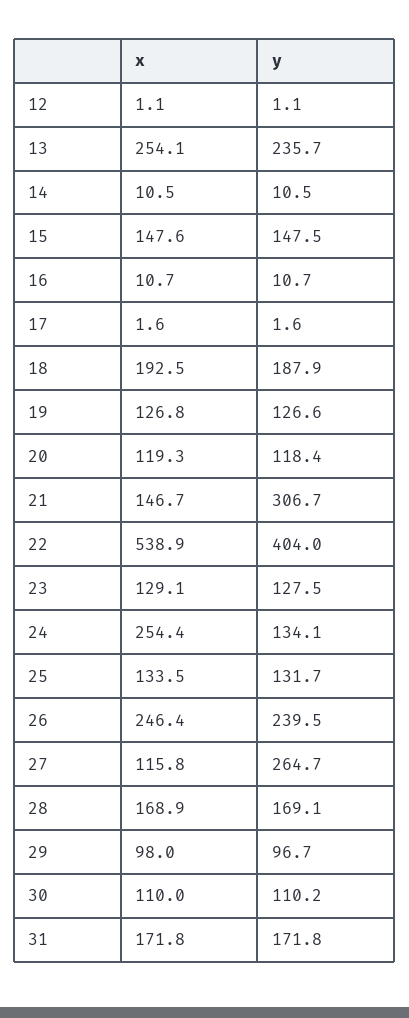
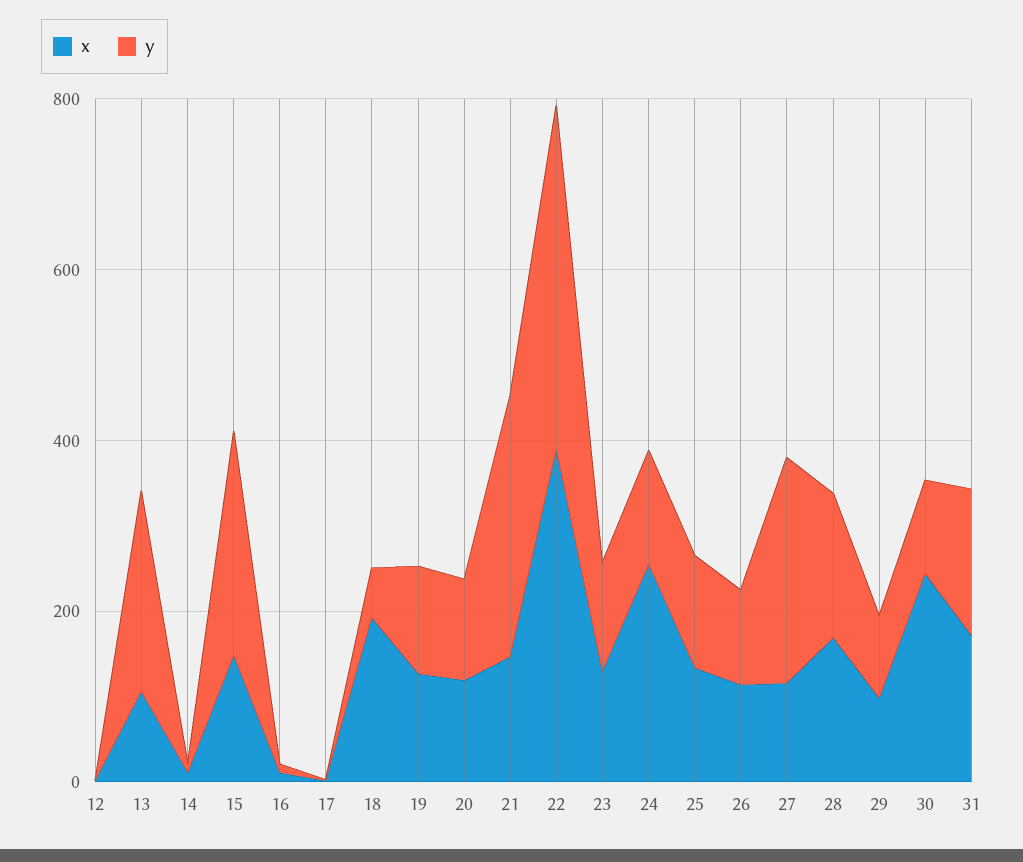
  {
    "x": {
      "12": 1.1,
-     "13": 254.1,
+     "13": 100,
      "14": 10.5,
      "15": 147.6,
      "16": 10.7,
      "17": 1.6,
      "18": 192.5,
      "19": 126.8,
      "20": 119.3,
      "21": 146.7,
-     "22": 538.9,
+     "22": 400,
      "23": 129.1,
      "24": 254.4,
      "25": 133.5,
-     "26": 246.4,
+     "26": 100,
      "27": 115.8,
      "28": 168.9,
      "29": 98,
-     "30": 110,
+     "30": 250,
      "31": 171.8
    },
    "y": {
      "12": 1.1,
      "13": 235.7,
      "14": 10.5,
-     "15": 147.5,
+     "15": 250,
      "16": 10.7,
      "17": 1.6,
-     "18": 187.9,
+     "18": 50,
      "19": 126.6,
      "20": 118.4,
      "21": 306.7,
      "22": 404,
      "23": 127.5,
      "24": 134.1,
      "25": 131.7,
-     "26": 239.5,
+     "26": 100,
      "27": 264.7,
      "28": 169.1,
      "29": 96.7,
      "30": 110.2,
      "31": 171.8
    }
  }

